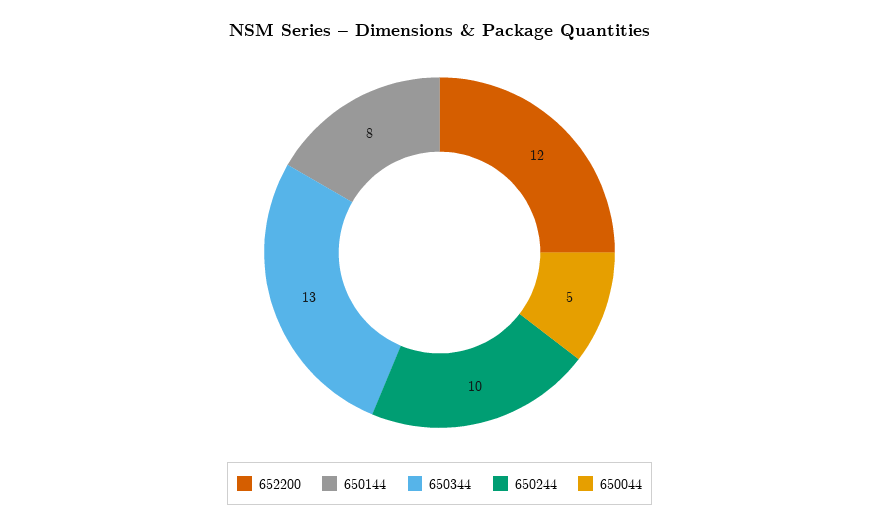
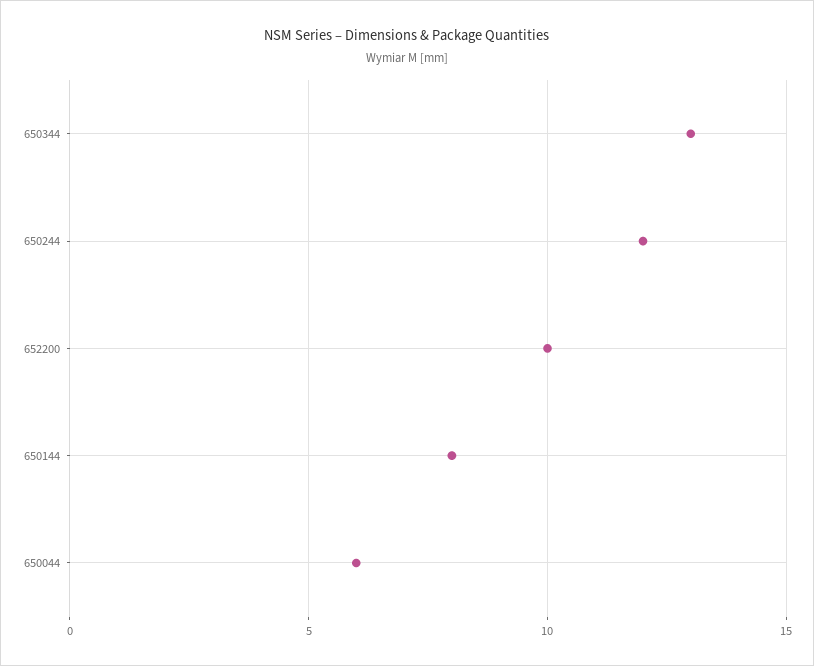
  {
-   "652200": 12,
+   "652200": 10,
    "650144": 8,
    "650344": 13,
-   "650244": 10,
+   "650244": 12,
-   "650044": 5
+   "650044": 6
  }

